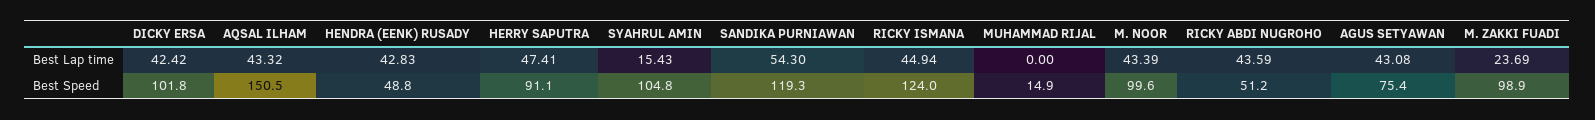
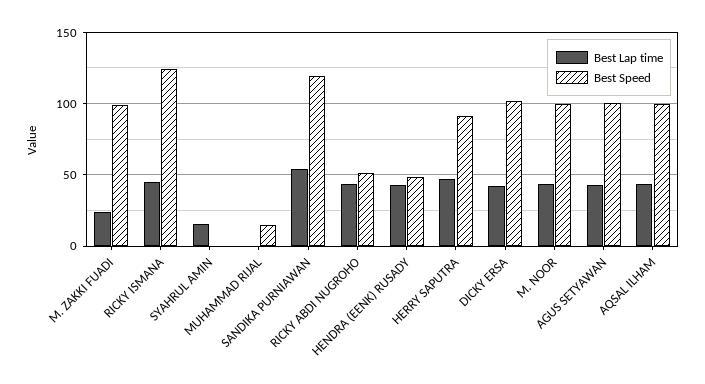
  {
    "Best Lap time": {
      "DICKY ERSA": 42.42,
      "AQSAL ILHAM": 43.32,
      "HENDRA (EENK) RUSADY": 42.83,
      "HERRY SAPUTRA": 47.41,
      "SYAHRUL AMIN": 15.43,
      "SANDIKA PURNIAWAN": 54.3,
      "RICKY ISMANA": 44.94,
      "MUHAMMAD RIJAL": 0,
      "M. NOOR": 43.39,
      "RICKY ABDI NUGROHO": 43.59,
      "AGUS SETYAWAN": 43.08,
      "M. ZAKKI FUADI": 23.69
    },
    "Best Speed": {
      "DICKY ERSA": 101.8,
-     "AQSAL ILHAM": 150.5,
+     "AQSAL ILHAM": 100,
      "HENDRA (EENK) RUSADY": 48.8,
      "HERRY SAPUTRA": 91.1,
-     "SYAHRUL AMIN": 104.8,
+     "SYAHRUL AMIN": 0,
      "SANDIKA PURNIAWAN": 119.3,
      "RICKY ISMANA": 124,
      "MUHAMMAD RIJAL": 14.9,
      "M. NOOR": 99.6,
      "RICKY ABDI NUGROHO": 51.2,
-     "AGUS SETYAWAN": 75.4,
+     "AGUS SETYAWAN": 100,
      "M. ZAKKI FUADI": 98.9
    }
  }

